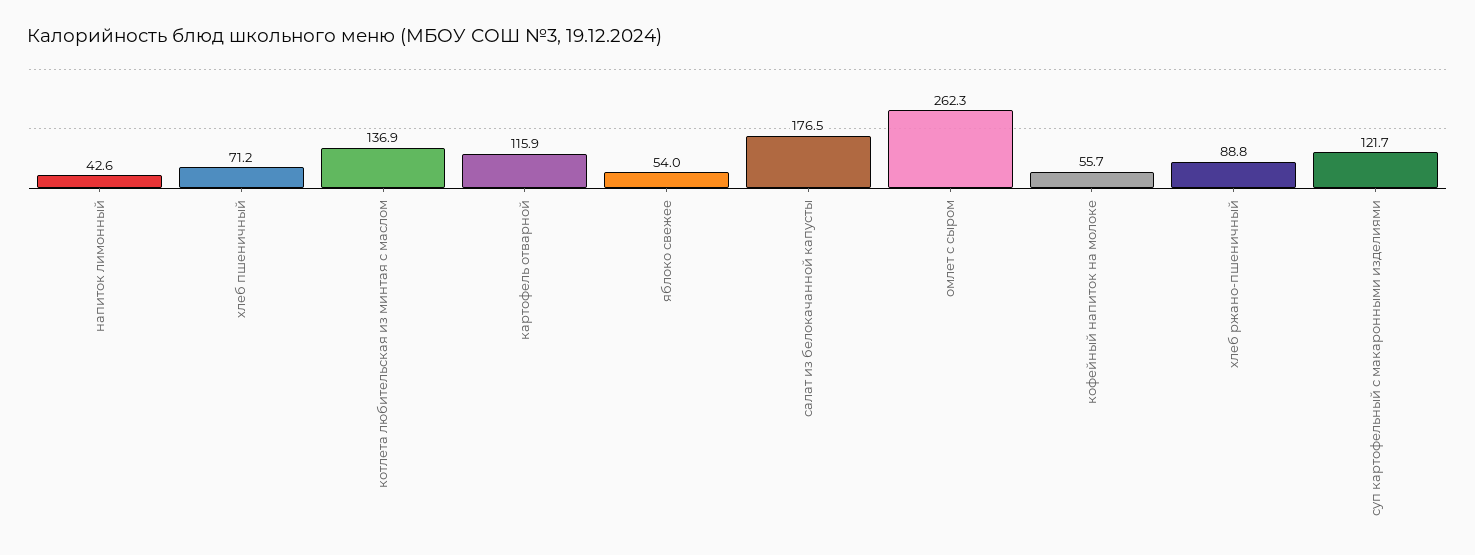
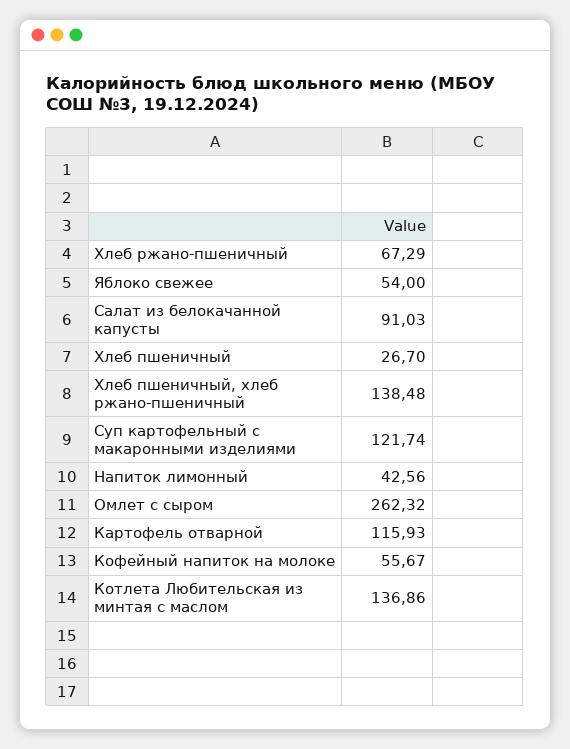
  {
    "напиток лимонный": 42.56,
-   "хлеб пшеничный": 71.2,
+   "хлеб пшеничный": 26.7,
    "котлета любительская из минтая с маслом": 136.86,
    "картофель отварной": 115.93,
    "яблоко свежее": 54,
-   "салат из белокачанной капусты": 176.5,
+   "салат из белокачанной капусты": 91.03,
    "омлет с сыром": 262.32,
    "кофейный напиток на молоке": 55.67,
-   "хлеб ржано-пшеничный": 88.8,
+   "хлеб ржано-пшеничный": 67.29,
-   "суп картофельный с макаронными изделиями": 121.74
+   "суп картофельный с макаронными изделиями": 121.74,
+   "Хлеб пшеничный, хлеб ржано-пшеничный": 138.48
  }

